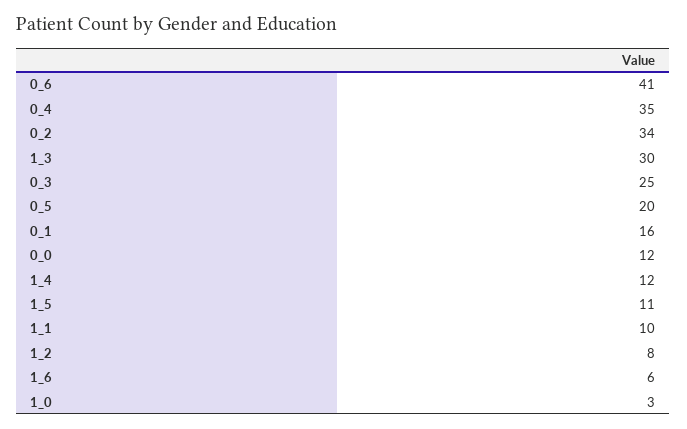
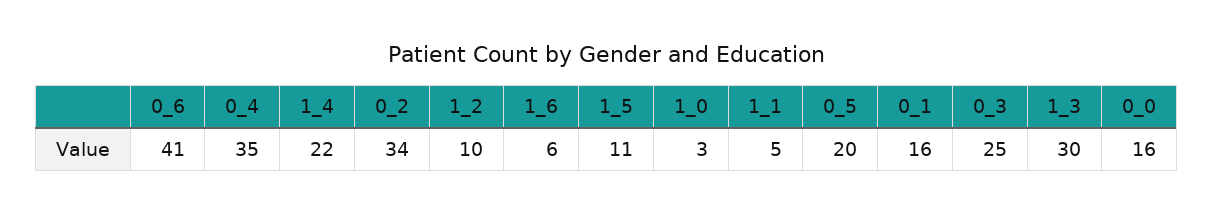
  {
    "0_6": 41,
    "0_4": 35,
    "0_2": 34,
    "1_3": 30,
    "0_3": 25,
    "0_5": 20,
    "0_1": 16,
-   "0_0": 12,
+   "0_0": 16,
-   "1_4": 12,
+   "1_4": 22,
    "1_5": 11,
-   "1_1": 10,
+   "1_1": 5,
-   "1_2": 8,
+   "1_2": 10,
    "1_6": 6,
    "1_0": 3
  }

